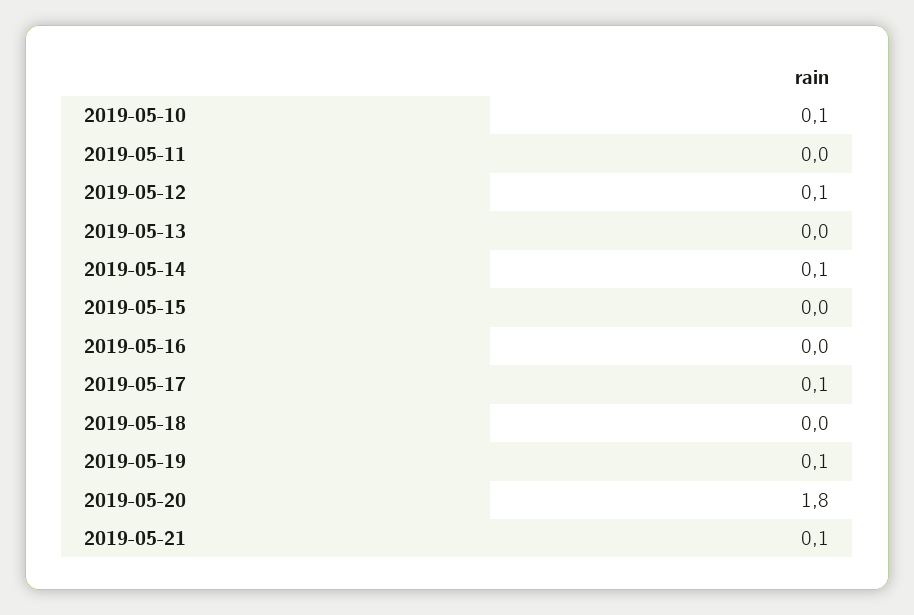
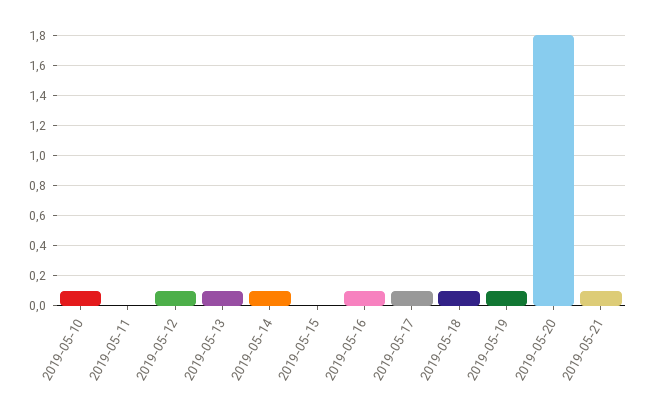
  {
    "2019-05-10": 0.1,
    "2019-05-11": 0,
    "2019-05-12": 0.1,
-   "2019-05-13": 0,
+   "2019-05-13": 0.1,
    "2019-05-14": 0.1,
    "2019-05-15": 0,
-   "2019-05-16": 0,
+   "2019-05-16": 0.1,
    "2019-05-17": 0.1,
-   "2019-05-18": 0,
+   "2019-05-18": 0.1,
    "2019-05-19": 0.1,
    "2019-05-20": 1.8,
    "2019-05-21": 0.1
  }

